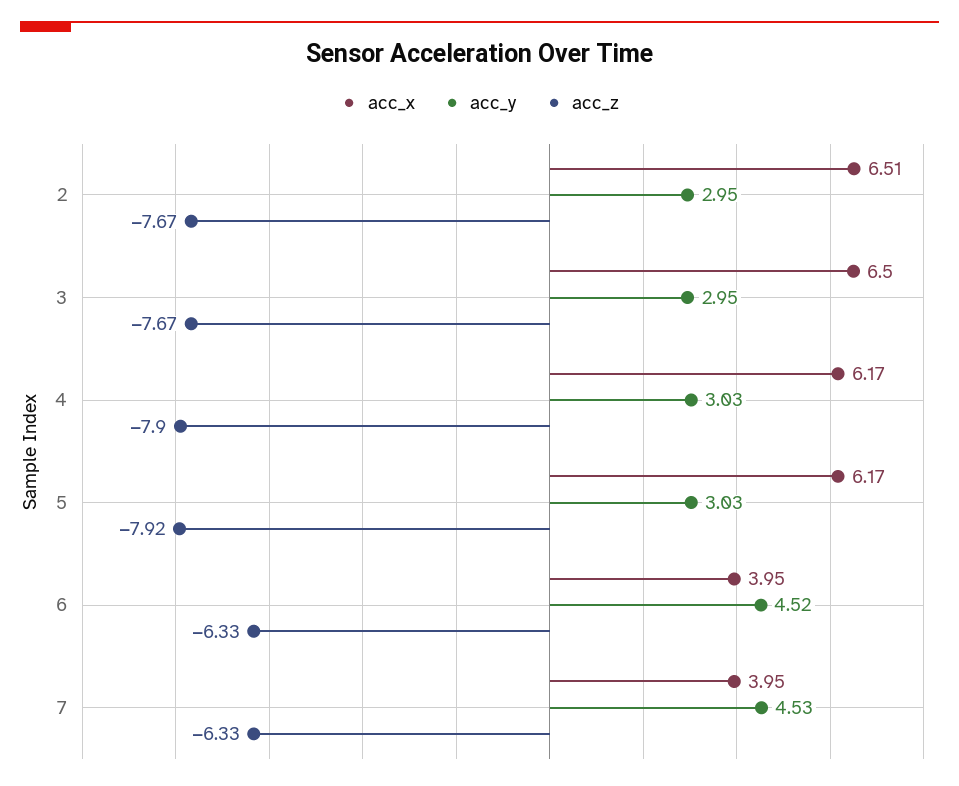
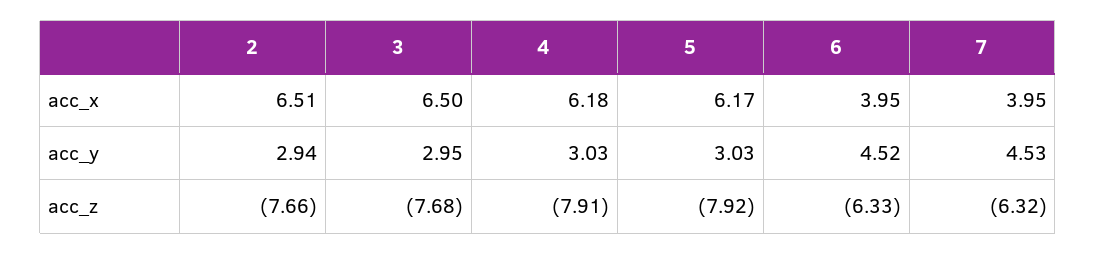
  {
    "acc_x": {
      "2": 6.51,
      "3": 6.5,
-     "4": 6.17,
+     "4": 6.18,
      "5": 6.17,
      "6": 3.95,
      "7": 3.95
    },
    "acc_y": {
-     "2": 2.95,
+     "2": 2.94,
      "3": 2.95,
      "4": 3.03,
      "5": 3.03,
      "6": 4.52,
      "7": 4.53
    },
    "acc_z": {
-     "2": -7.67,
+     "2": -7.66,
-     "3": -7.67,
+     "3": -7.68,
-     "4": -7.9,
+     "4": -7.91,
      "5": -7.92,
      "6": -6.33,
-     "7": -6.33
+     "7": -6.32
    }
  }

